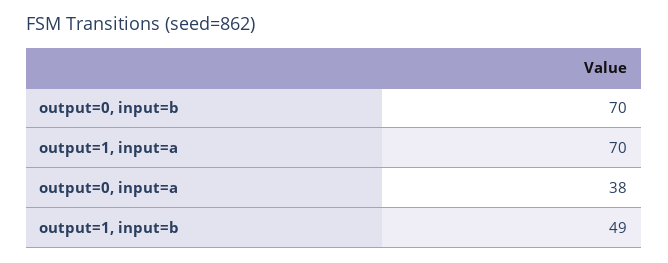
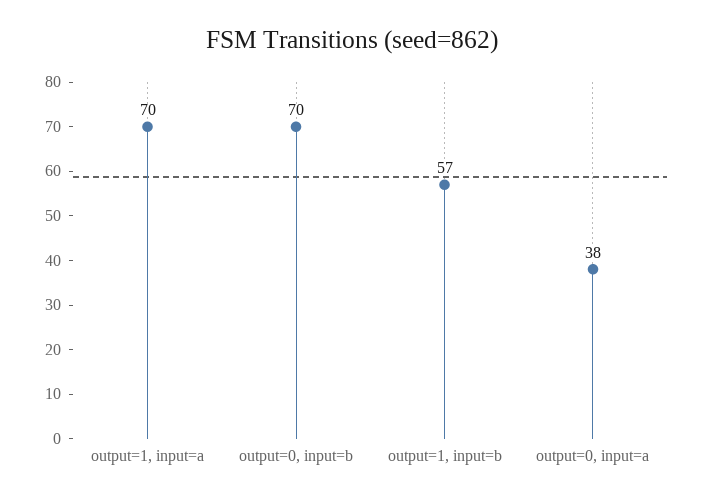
  {
    "output=0, input=b": 70,
    "output=1, input=a": 70,
    "output=0, input=a": 38,
-   "output=1, input=b": 49
+   "output=1, input=b": 57
  }

